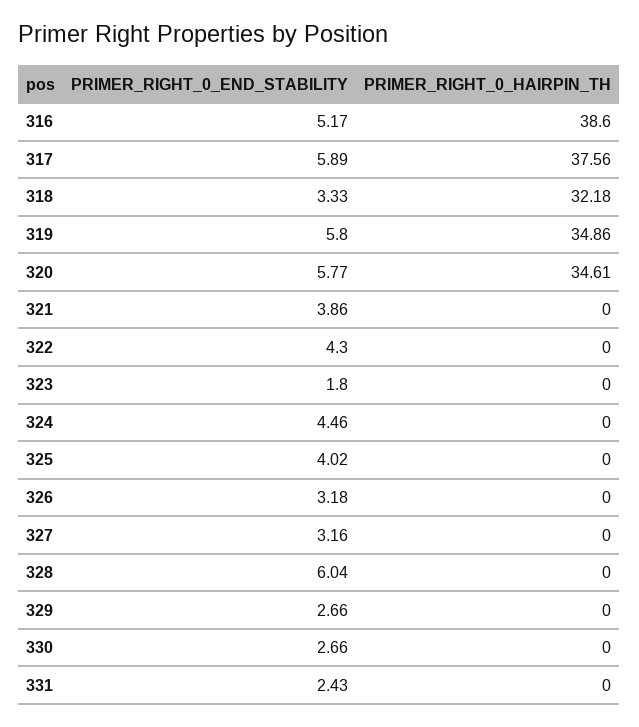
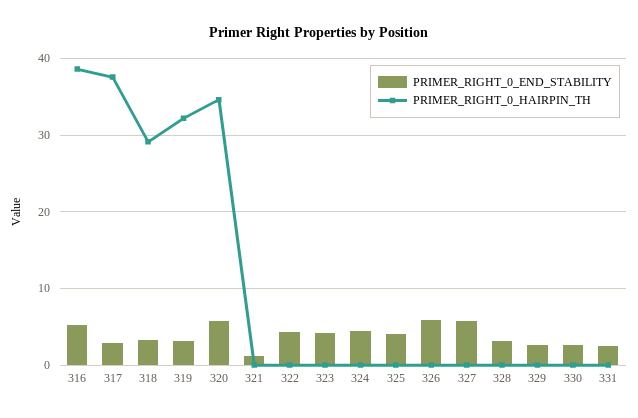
  {
    "PRIMER_RIGHT_0_END_STABILITY": {
      "316": 5.17,
-     "317": 5.89,
+     "317": 3,
      "318": 3.33,
-     "319": 5.8,
+     "319": 3,
      "320": 5.77,
-     "321": 3.86,
+     "321": 1,
      "322": 4.3,
-     "323": 1.8,
+     "323": 4,
      "324": 4.46,
      "325": 4.02,
-     "326": 3.18,
+     "326": 6,
-     "327": 3.16,
+     "327": 6,
-     "328": 6.04,
+     "328": 3,
      "329": 2.66,
      "330": 2.66,
      "331": 2.43
    },
    "PRIMER_RIGHT_0_HAIRPIN_TH": {
      "316": 38.6,
      "317": 37.56,
-     "318": 32.18,
+     "318": 29,
-     "319": 34.86,
+     "319": 32,
      "320": 34.61,
      "321": 0,
      "322": 0,
      "323": 0,
      "324": 0,
      "325": 0,
      "326": 0,
      "327": 0,
      "328": 0,
      "329": 0,
      "330": 0,
      "331": 0
    }
  }

